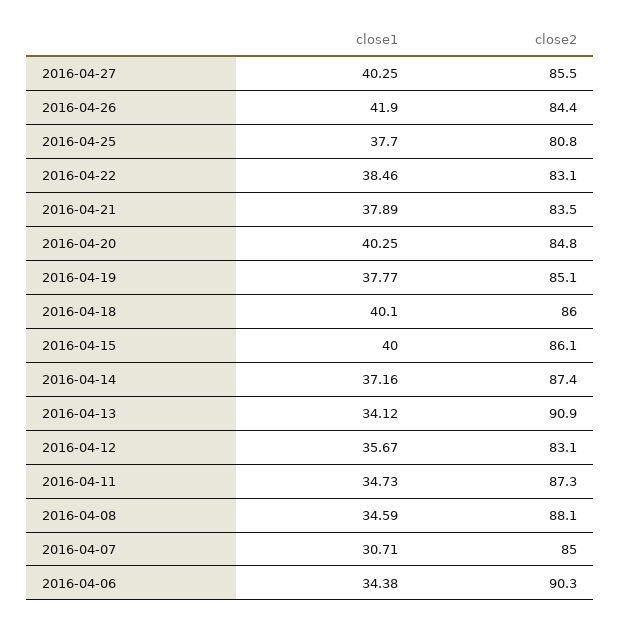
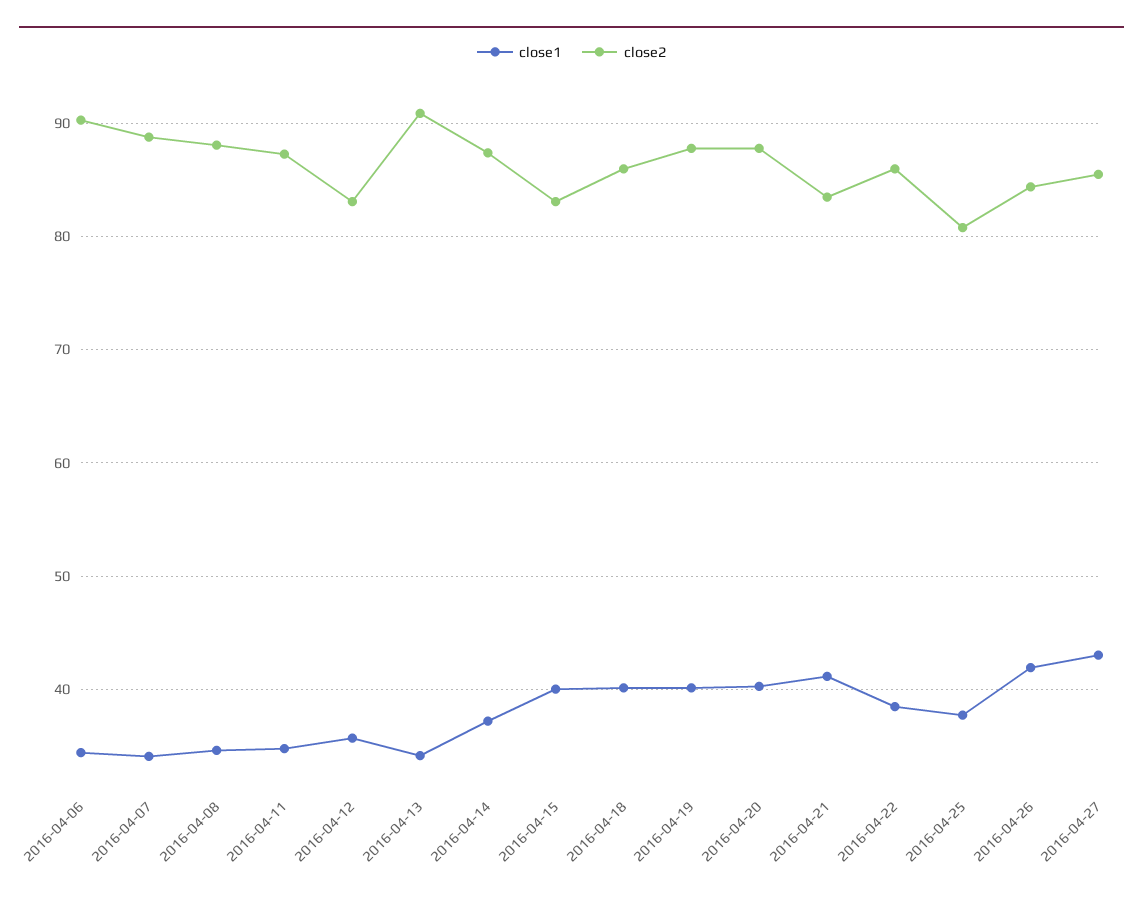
  {
    "close1": {
-     "2016-04-27": 40.25,
+     "2016-04-27": 43,
      "2016-04-26": 41.9,
      "2016-04-25": 37.7,
      "2016-04-22": 38.46,
-     "2016-04-21": 37.89,
+     "2016-04-21": 41,
      "2016-04-20": 40.25,
-     "2016-04-19": 37.77,
+     "2016-04-19": 40,
      "2016-04-18": 40.1,
      "2016-04-15": 40,
      "2016-04-14": 37.16,
      "2016-04-13": 34.12,
      "2016-04-12": 35.67,
      "2016-04-11": 34.73,
      "2016-04-08": 34.59,
-     "2016-04-07": 30.71,
+     "2016-04-07": 34,
      "2016-04-06": 34.38
    },
    "close2": {
      "2016-04-27": 85.5,
      "2016-04-26": 84.4,
      "2016-04-25": 80.8,
-     "2016-04-22": 83.1,
+     "2016-04-22": 86,
      "2016-04-21": 83.5,
-     "2016-04-20": 84.8,
+     "2016-04-20": 88,
-     "2016-04-19": 85.1,
+     "2016-04-19": 88,
      "2016-04-18": 86,
-     "2016-04-15": 86.1,
+     "2016-04-15": 83,
      "2016-04-14": 87.4,
      "2016-04-13": 90.9,
      "2016-04-12": 83.1,
      "2016-04-11": 87.3,
      "2016-04-08": 88.1,
-     "2016-04-07": 85,
+     "2016-04-07": 89,
      "2016-04-06": 90.3
    }
  }

